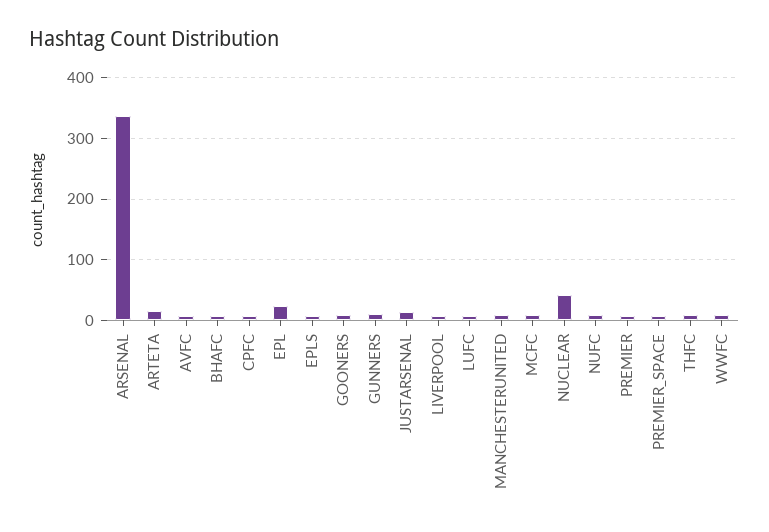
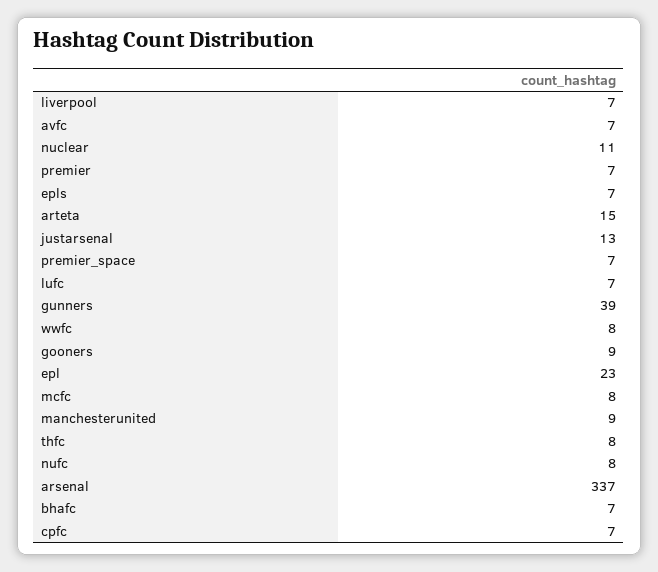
  {
    "ARSENAL": 337,
    "ARTETA": 15,
    "AVFC": 7,
    "BHAFC": 7,
    "CPFC": 7,
    "EPL": 23,
    "EPLS": 7,
    "GOONERS": 9,
-   "GUNNERS": 10,
+   "GUNNERS": 39,
    "JUSTARSENAL": 13,
    "LIVERPOOL": 7,
    "LUFC": 7,
    "MANCHESTERUNITED": 9,
    "MCFC": 8,
-   "NUCLEAR": 40,
+   "NUCLEAR": 11,
    "NUFC": 8,
    "PREMIER": 7,
    "PREMIER_SPACE": 7,
    "THFC": 8,
    "WWFC": 8
  }

